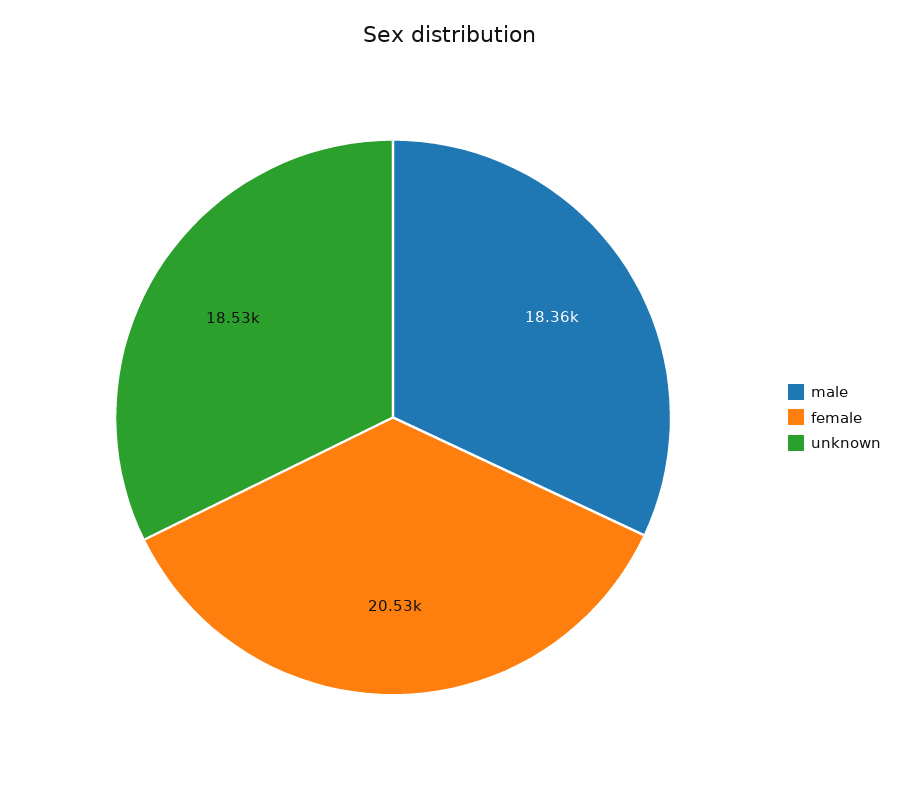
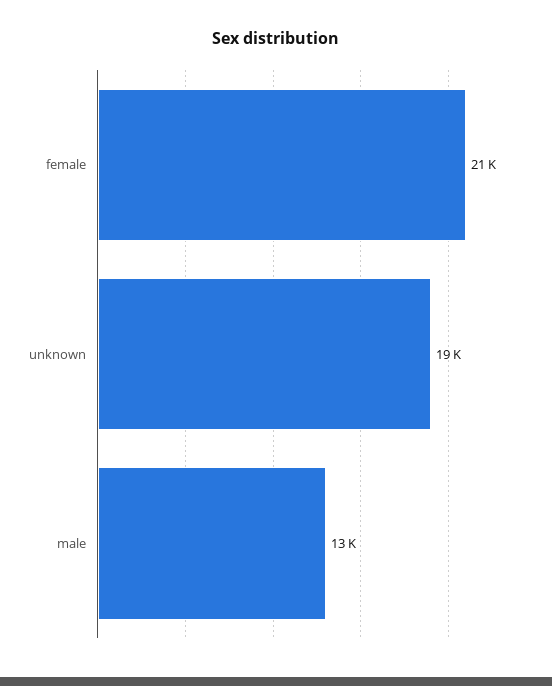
  {
-   "male": 18360,
+   "male": 13000,
    "female": 20530,
    "unknown": 18530
  }

